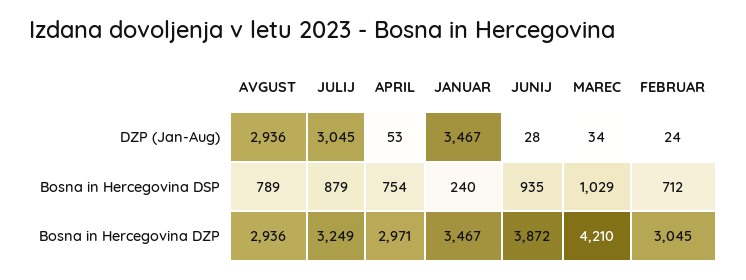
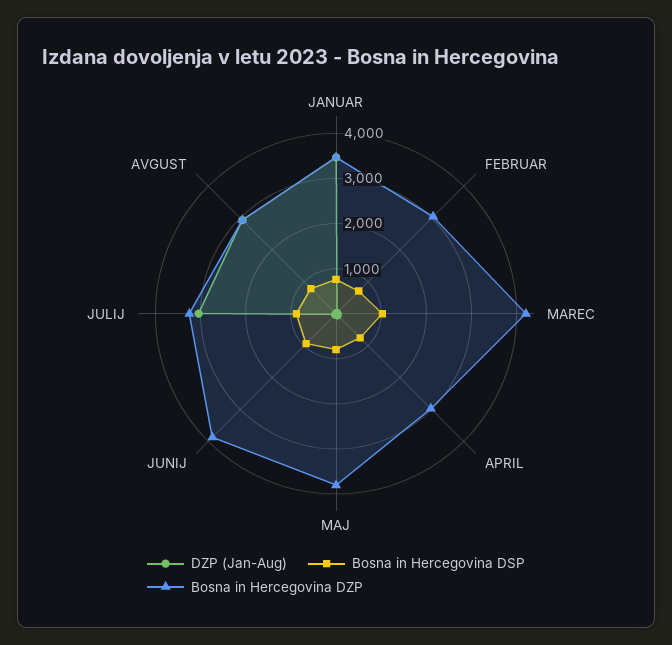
  {
    "DZP (Jan-Aug)": {
      "AVGUST": 2936,
      "JULIJ": 3045,
      "APRIL": 53,
      "JANUAR": 3467,
      "JUNIJ": 28,
      "MAREC": 34,
-     "FEBRUAR": 24
+     "FEBRUAR": 24,
+     "MAJ": 0
    },
    "Bosna in Hercegovina DSP": {
      "AVGUST": 789,
      "JULIJ": 879,
      "APRIL": 754,
-     "JANUAR": 240,
+     "JANUAR": 800,
      "JUNIJ": 935,
      "MAREC": 1029,
-     "FEBRUAR": 712
+     "FEBRUAR": 712,
+     "MAJ": 800
    },
    "Bosna in Hercegovina DZP": {
      "AVGUST": 2936,
      "JULIJ": 3249,
      "APRIL": 2971,
      "JANUAR": 3467,
      "JUNIJ": 3872,
      "MAREC": 4210,
-     "FEBRUAR": 3045
+     "FEBRUAR": 3045,
+     "MAJ": 3800
    }
  }

